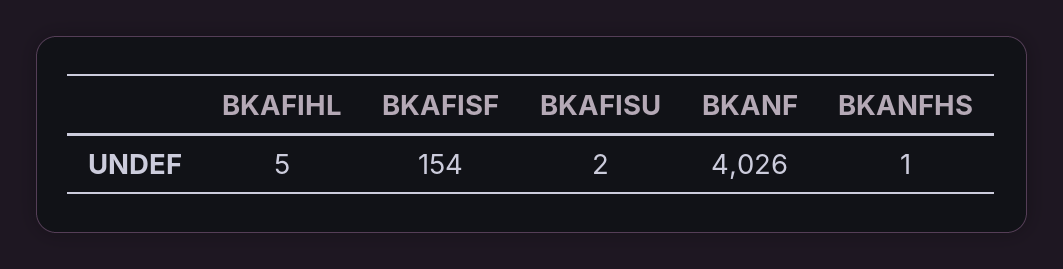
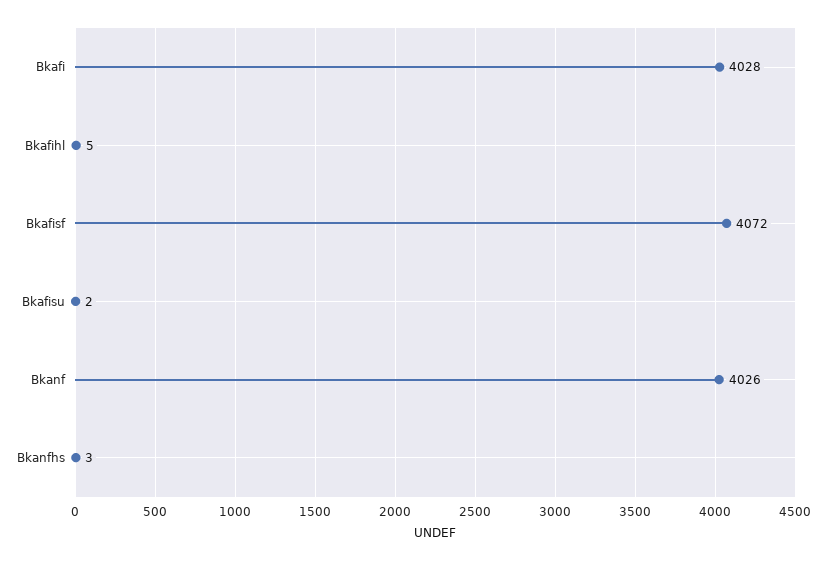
  {
    "BKAFIHL": 5,
-   "BKAFISF": 154,
+   "BKAFISF": 4072,
    "BKAFISU": 2,
    "BKANF": 4026,
-   "BKANFHS": 1
+   "BKANFHS": 3,
+   "Bkafi": 4028
  }

